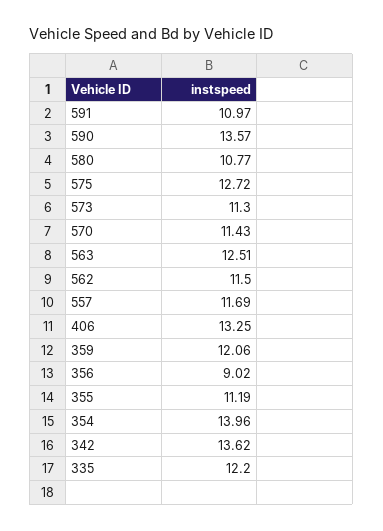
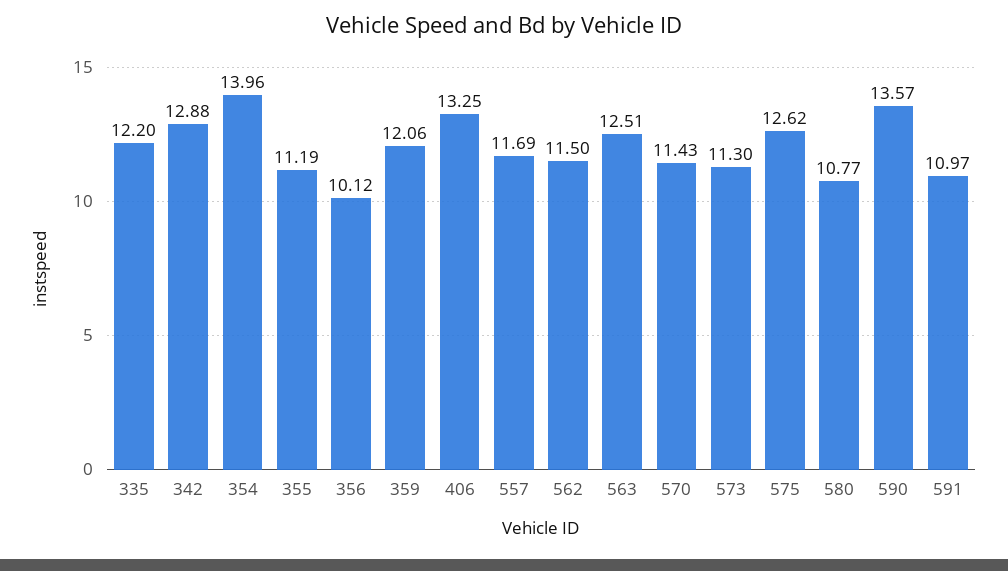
  {
    "591": 10.97,
    "590": 13.57,
    "580": 10.77,
-   "575": 12.72,
+   "575": 12.62,
    "573": 11.3,
    "570": 11.43,
    "563": 12.51,
    "562": 11.5,
    "557": 11.69,
    "406": 13.25,
    "359": 12.06,
-   "356": 9.02,
+   "356": 10.12,
    "355": 11.19,
    "354": 13.96,
-   "342": 13.62,
+   "342": 12.88,
    "335": 12.2
  }

